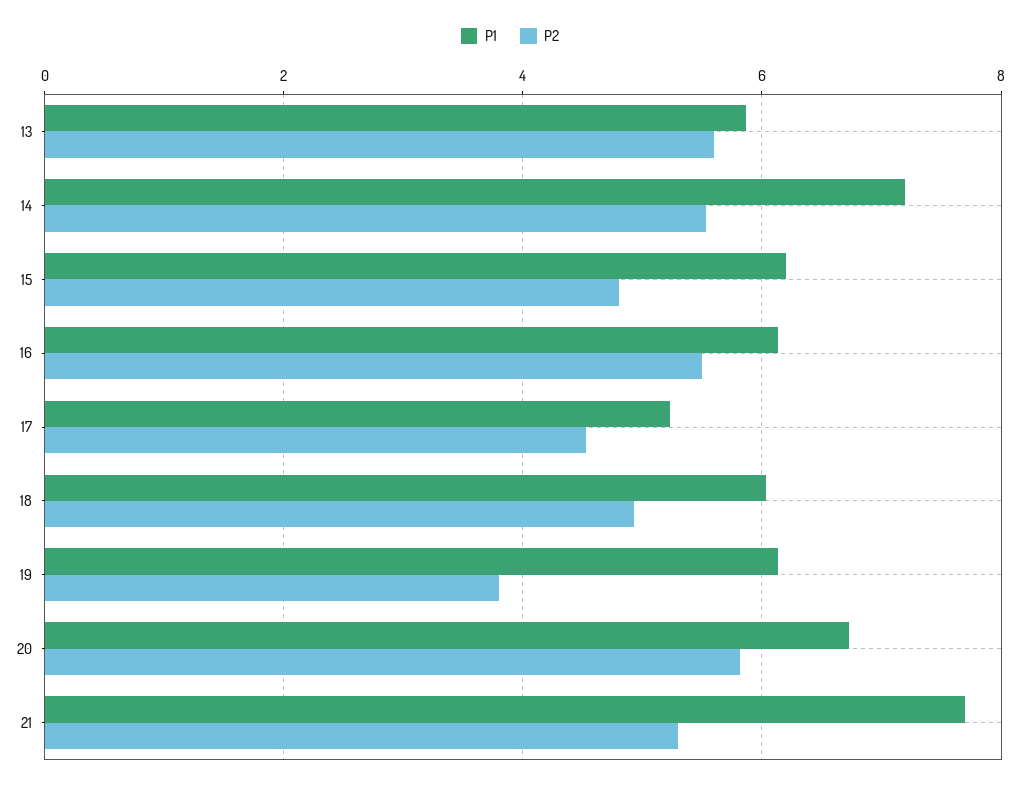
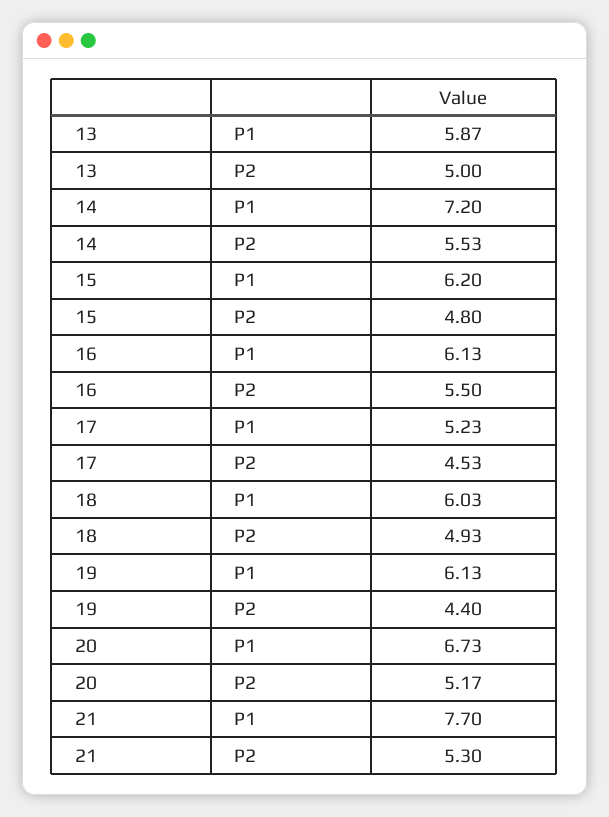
  {
    "P1": {
      "13": 5.87,
      "14": 7.2,
      "15": 6.2,
      "16": 6.13,
      "17": 5.23,
      "18": 6.03,
      "19": 6.13,
      "20": 6.73,
      "21": 7.7
    },
    "P2": {
-     "13": 5.6,
+     "13": 5,
      "14": 5.53,
      "15": 4.8,
      "16": 5.5,
      "17": 4.53,
      "18": 4.93,
-     "19": 3.8,
+     "19": 4.4,
-     "20": 5.8,
+     "20": 5.17,
      "21": 5.3
    }
  }

